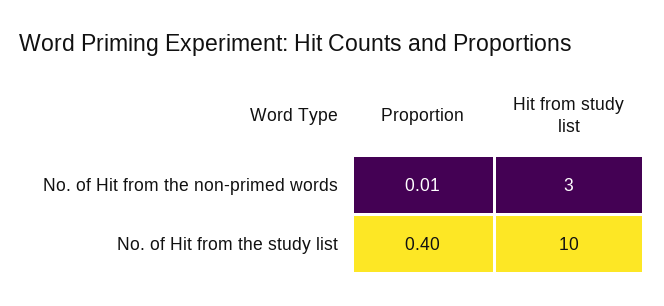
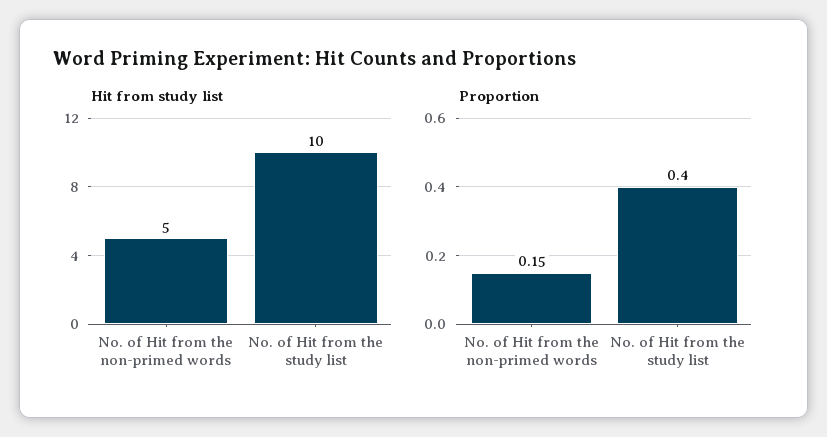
  {
    "Proportion": {
-     "No. of Hit from the non-primed words": 0.01,
+     "No. of Hit from the non-primed words": 0.15,
      "No. of Hit from the study list": 0.4
    },
    "Hit from study list": {
-     "No. of Hit from the non-primed words": 3,
+     "No. of Hit from the non-primed words": 5,
      "No. of Hit from the study list": 10
    }
  }

